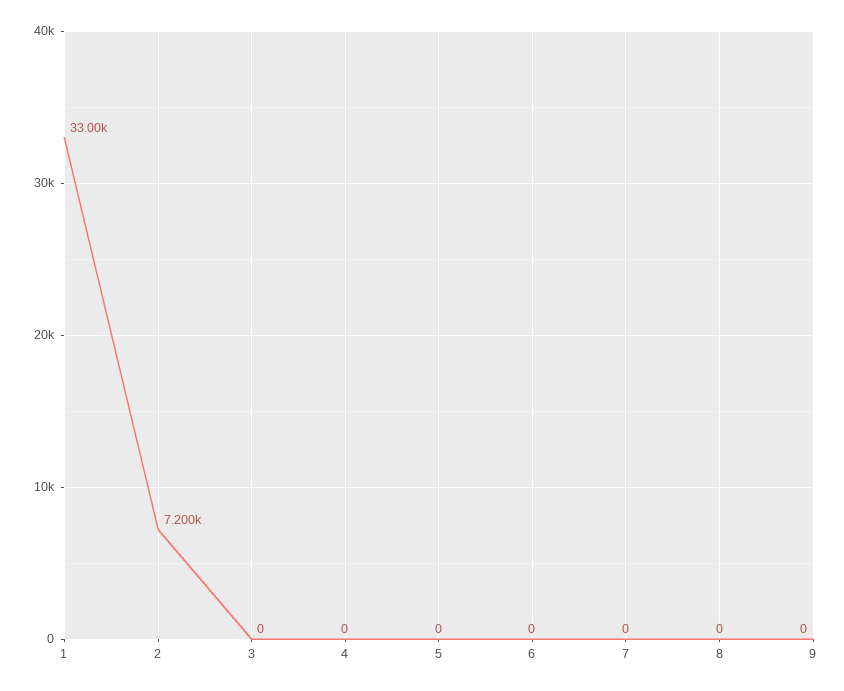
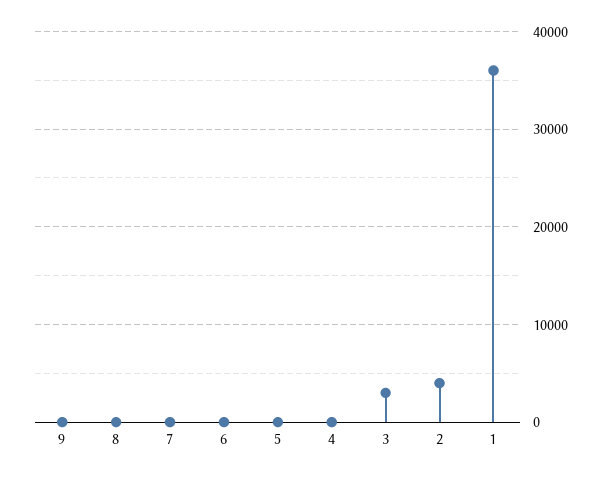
  {
-   "1": 33000,
+   "1": 36000,
-   "2": 7200,
+   "2": 4000,
-   "3": 0,
+   "3": 3000,
    "4": 0,
    "5": 0,
    "6": 0,
    "7": 0,
    "8": 0,
    "9": 0
  }

